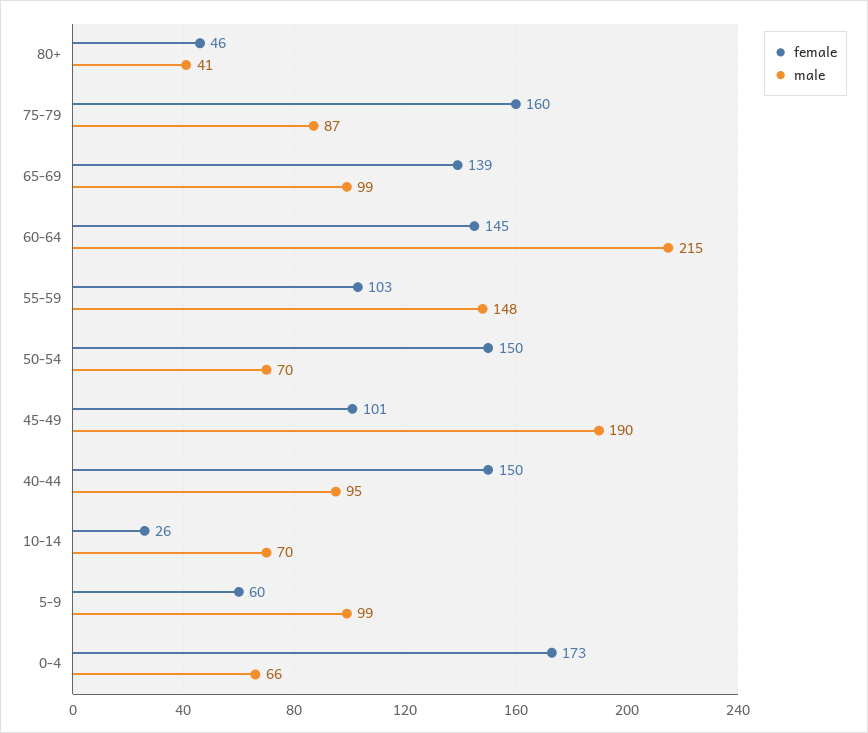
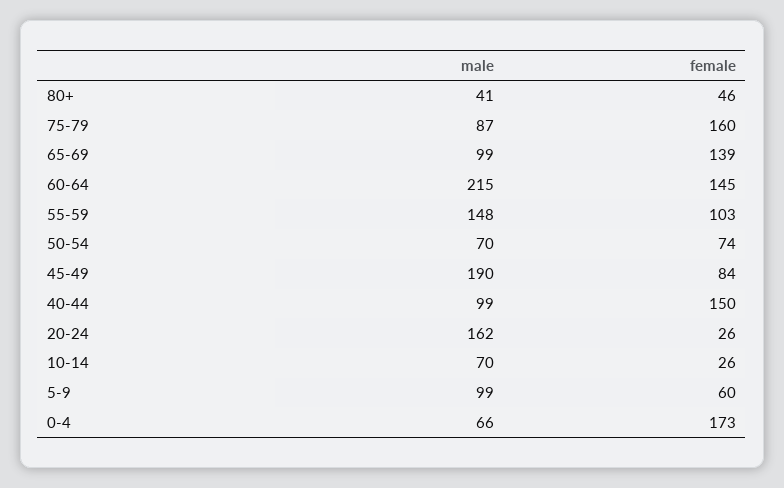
  {
    "female": {
      "80+": 46,
      "75-79": 160,
      "65-69": 139,
      "60-64": 145,
      "55-59": 103,
-     "50-54": 150,
+     "50-54": 74,
-     "45-49": 101,
+     "45-49": 84,
      "40-44": 150,
      "10-14": 26,
      "5-9": 60,
-     "0-4": 173
+     "0-4": 173,
+     "20-24": 26
    },
    "male": {
      "80+": 41,
      "75-79": 87,
      "65-69": 99,
      "60-64": 215,
      "55-59": 148,
      "50-54": 70,
      "45-49": 190,
-     "40-44": 95,
+     "40-44": 99,
      "10-14": 70,
      "5-9": 99,
-     "0-4": 66
+     "0-4": 66,
+     "20-24": 162
    }
  }

